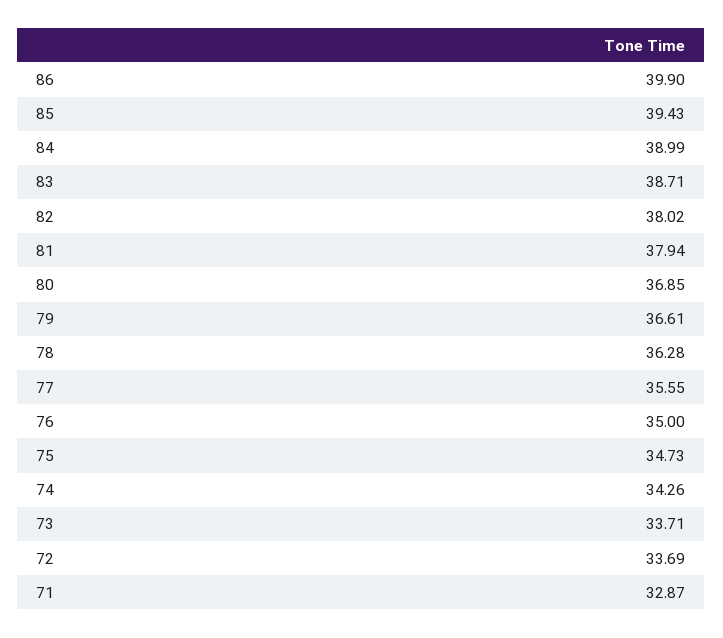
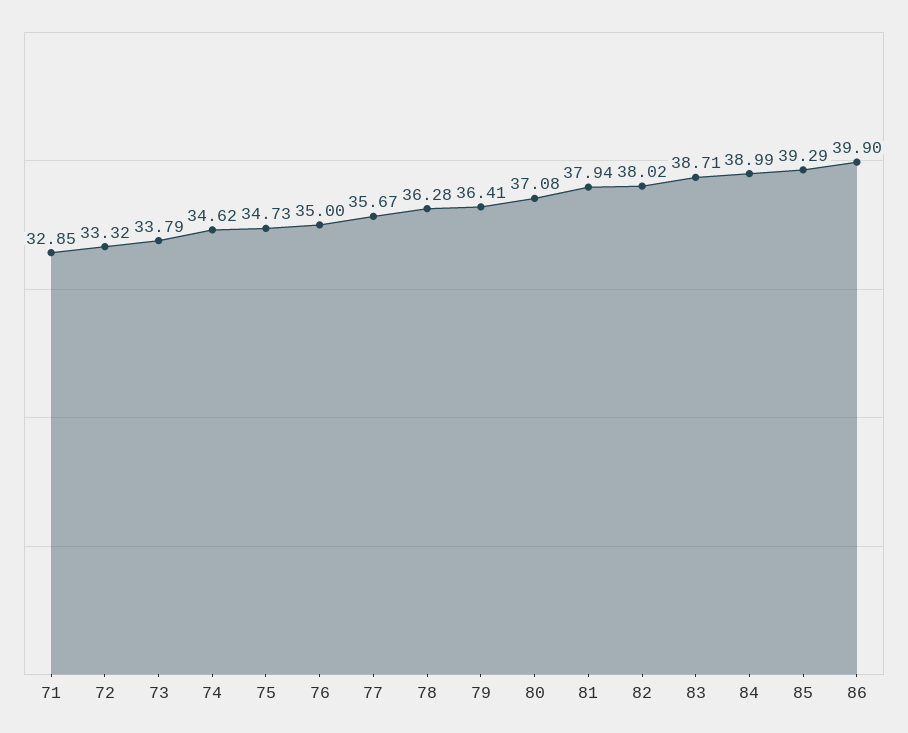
  {
    "86": 39.9,
-   "85": 39.43,
+   "85": 39.29,
    "84": 38.99,
    "83": 38.71,
    "82": 38.02,
    "81": 37.94,
-   "80": 36.85,
+   "80": 37.08,
-   "79": 36.61,
+   "79": 36.41,
    "78": 36.28,
-   "77": 35.55,
+   "77": 35.67,
    "76": 35,
    "75": 34.73,
-   "74": 34.26,
+   "74": 34.62,
-   "73": 33.71,
+   "73": 33.79,
-   "72": 33.69,
+   "72": 33.32,
-   "71": 32.87
+   "71": 32.85
  }

